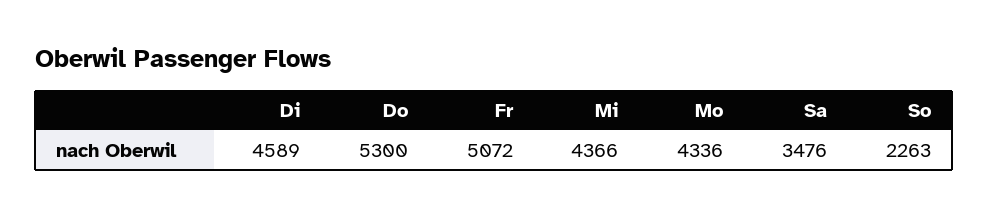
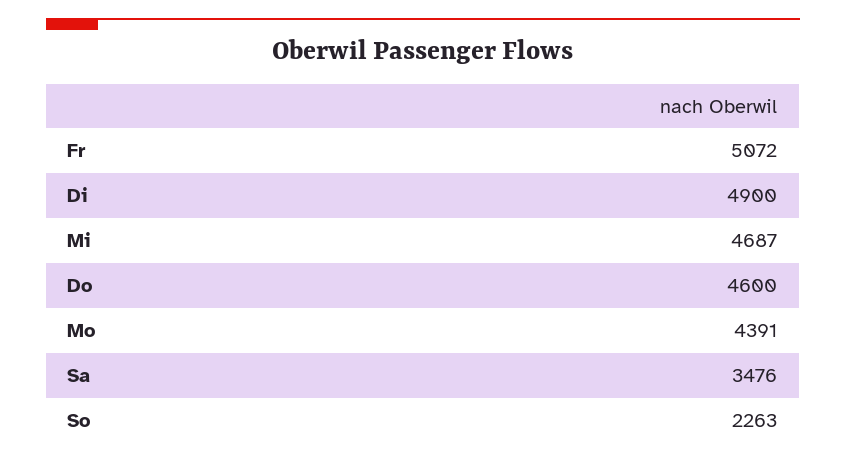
  {
-   "Di": 4589,
+   "Di": 4900,
-   "Do": 5300,
+   "Do": 4600,
    "Fr": 5072,
-   "Mi": 4366,
+   "Mi": 4687,
-   "Mo": 4336,
+   "Mo": 4391,
    "Sa": 3476,
    "So": 2263
  }

